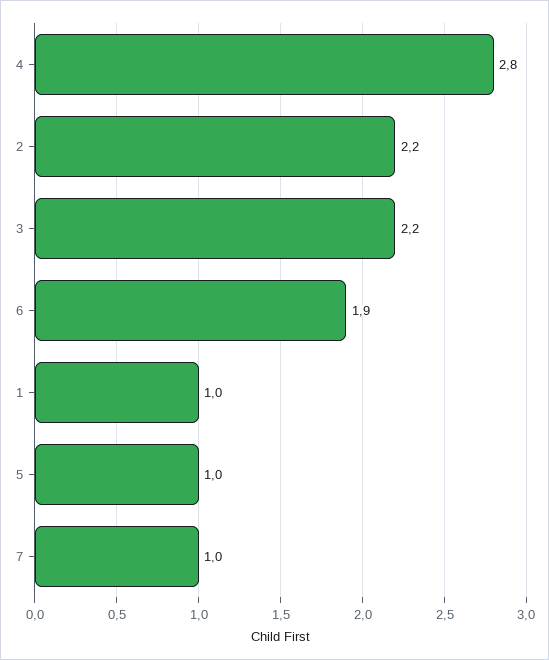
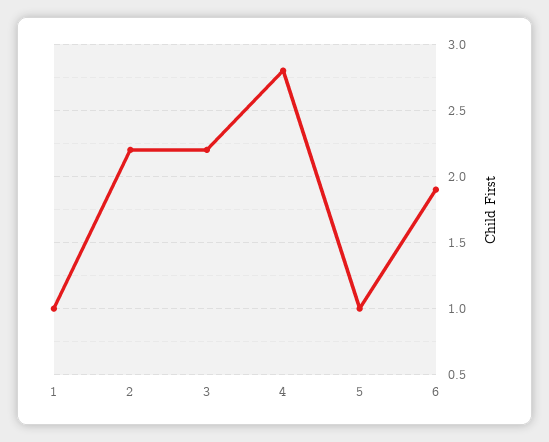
  {
    "4": 2.8,
    "2": 2.2,
    "3": 2.2,
    "6": 1.9,
    "1": 1,
-   "5": 1,
+   "5": 1
-   "7": 1
  }

